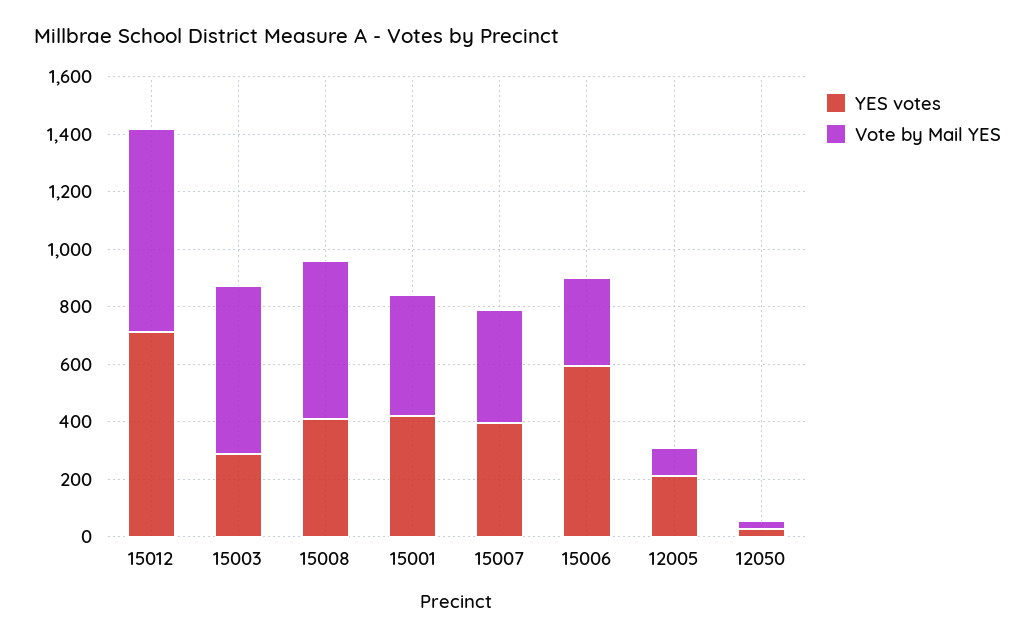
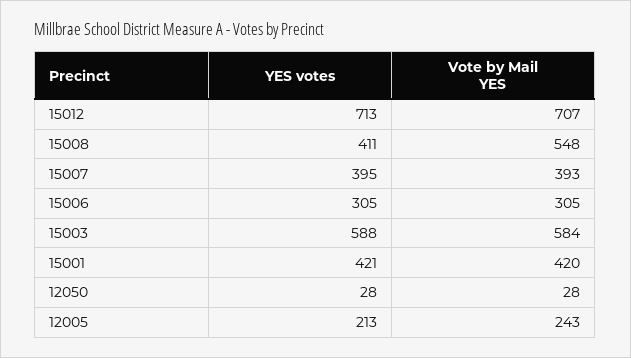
  {
    "YES votes": {
      "15012": 713,
-     "15003": 300,
+     "15003": 588,
      "15008": 411,
      "15001": 421,
      "15007": 395,
-     "15006": 600,
+     "15006": 305,
      "12005": 213,
      "12050": 28
    },
    "Vote by Mail YES": {
      "15012": 707,
      "15003": 584,
      "15008": 548,
      "15001": 420,
      "15007": 393,
      "15006": 305,
-     "12005": 100,
+     "12005": 243,
      "12050": 28
    }
  }

